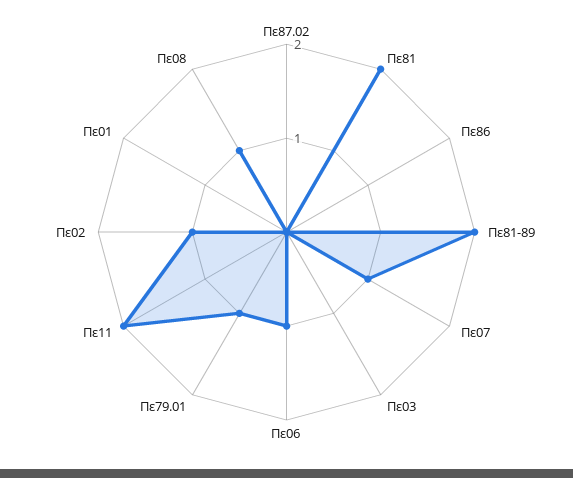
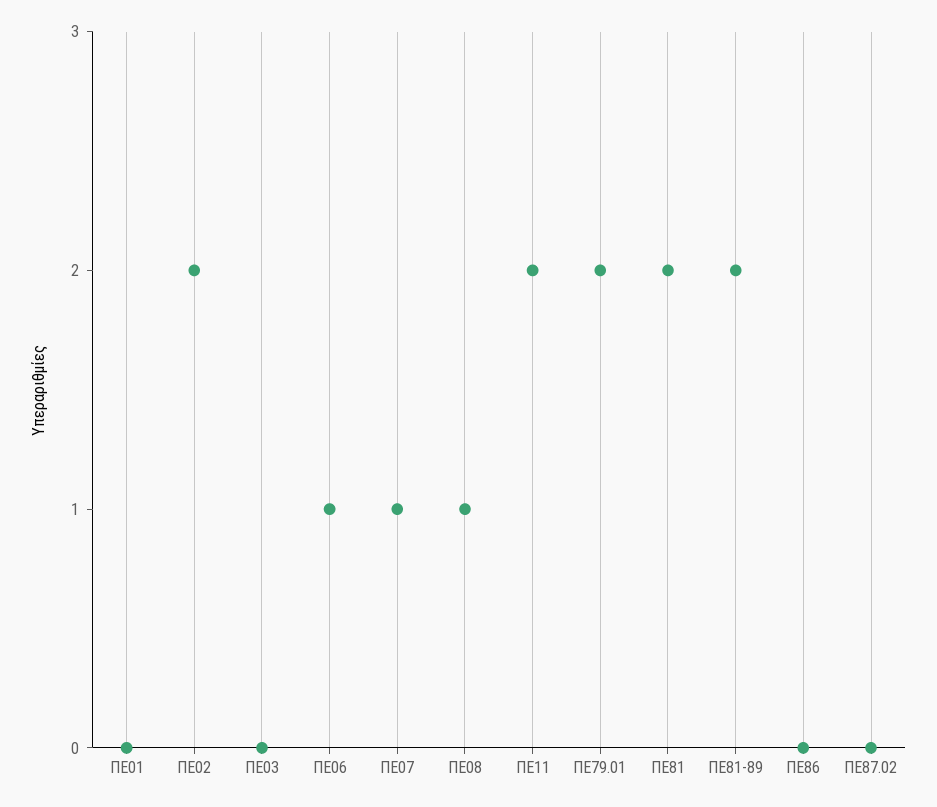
  {
    "Πε87.02": 0,
    "Πε81": 2,
    "Πε86": 0,
    "Πε81-89": 2,
    "Πε07": 1,
    "Πε03": 0,
    "Πε06": 1,
-   "Πε79.01": 1,
+   "Πε79.01": 2,
    "Πε11": 2,
-   "Πε02": 1,
+   "Πε02": 2,
    "Πε01": 0,
    "Πε08": 1
  }

